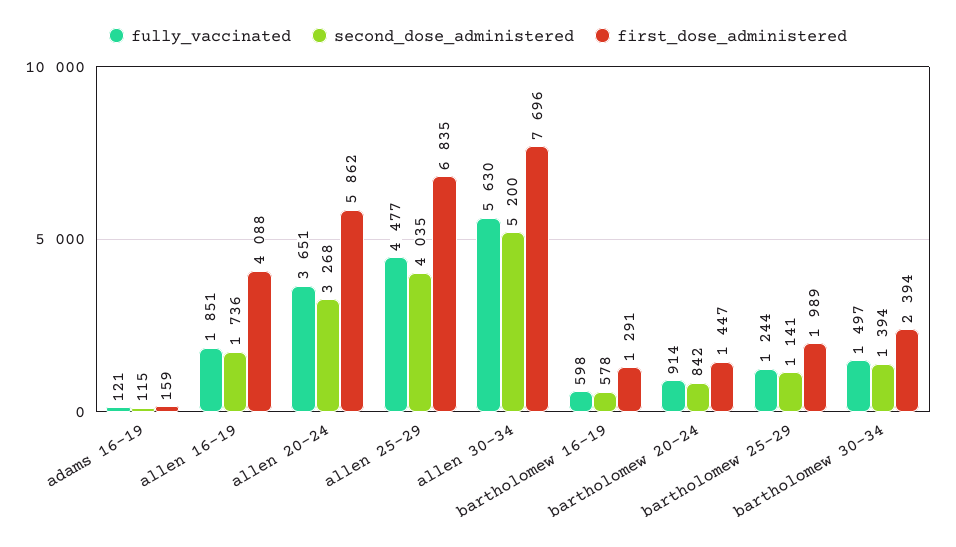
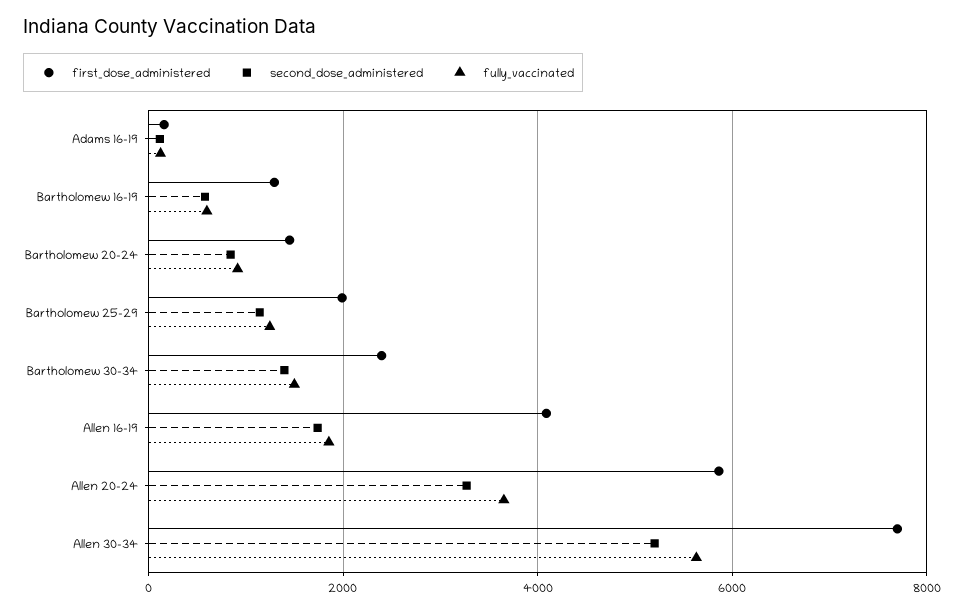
  {
    "fully_vaccinated": {
      "adams 16-19": 121,
      "allen 16-19": 1851,
      "allen 20-24": 3651,
-     "allen 25-29": 4477,
      "allen 30-34": 5630,
      "bartholomew 16-19": 598,
      "bartholomew 20-24": 914,
      "bartholomew 25-29": 1244,
      "bartholomew 30-34": 1497
    },
    "second_dose_administered": {
      "adams 16-19": 115,
      "allen 16-19": 1736,
      "allen 20-24": 3268,
-     "allen 25-29": 4035,
      "allen 30-34": 5200,
      "bartholomew 16-19": 578,
      "bartholomew 20-24": 842,
      "bartholomew 25-29": 1141,
      "bartholomew 30-34": 1394
    },
    "first_dose_administered": {
      "adams 16-19": 159,
      "allen 16-19": 4088,
      "allen 20-24": 5862,
-     "allen 25-29": 6835,
      "allen 30-34": 7696,
      "bartholomew 16-19": 1291,
      "bartholomew 20-24": 1447,
      "bartholomew 25-29": 1989,
      "bartholomew 30-34": 2394
    }
  }

